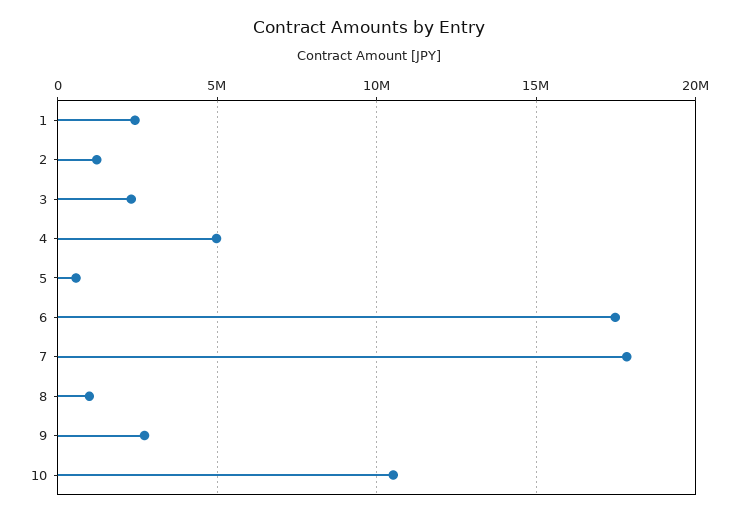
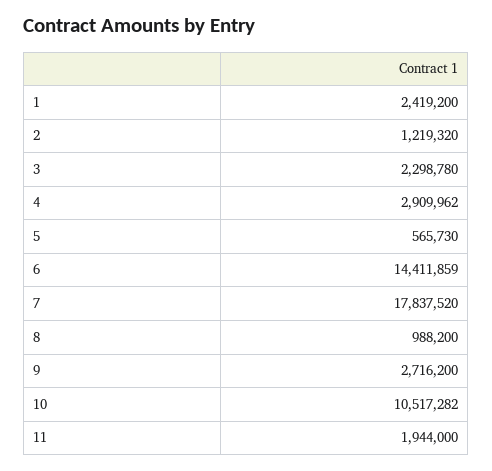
  {
    "1": 2419200,
    "2": 1219320,
    "3": 2298780,
-   "4": 5000000,
+   "4": 2909962,
    "5": 565730,
-   "6": 17500000,
+   "6": 14411859,
    "7": 17837520,
    "8": 988200,
    "9": 2716200,
-   "10": 10517282
+   "10": 10517282,
+   "11": 1944000
  }

